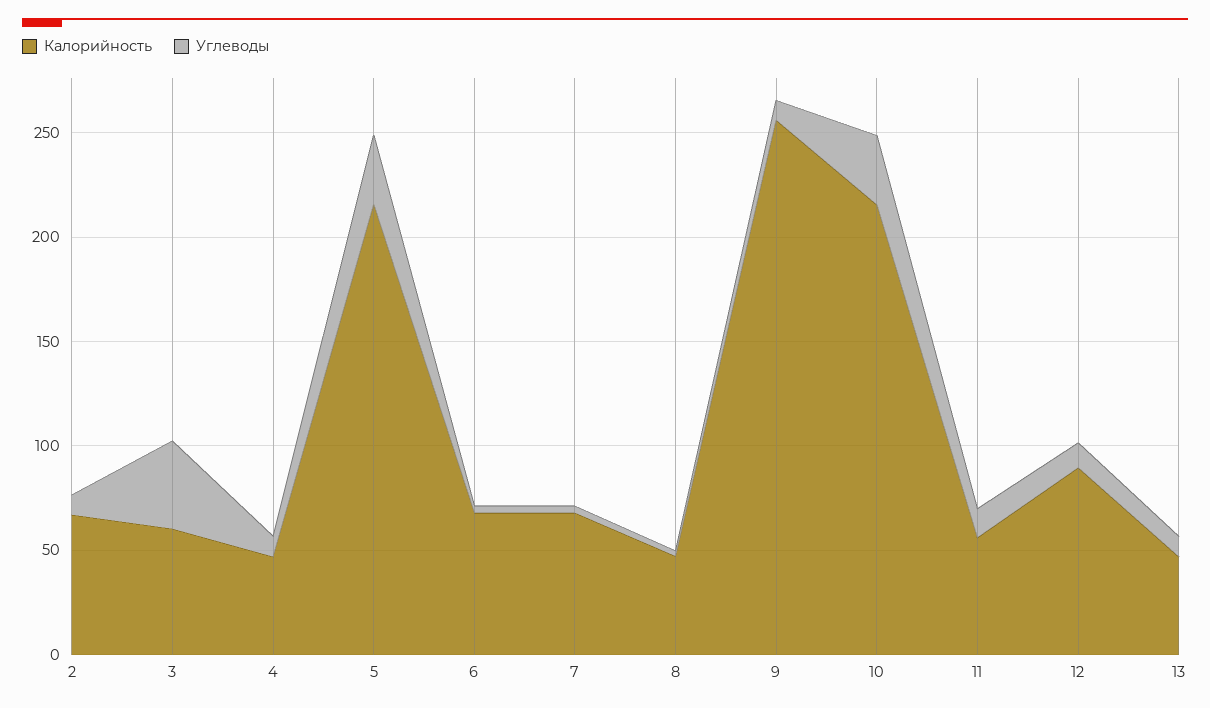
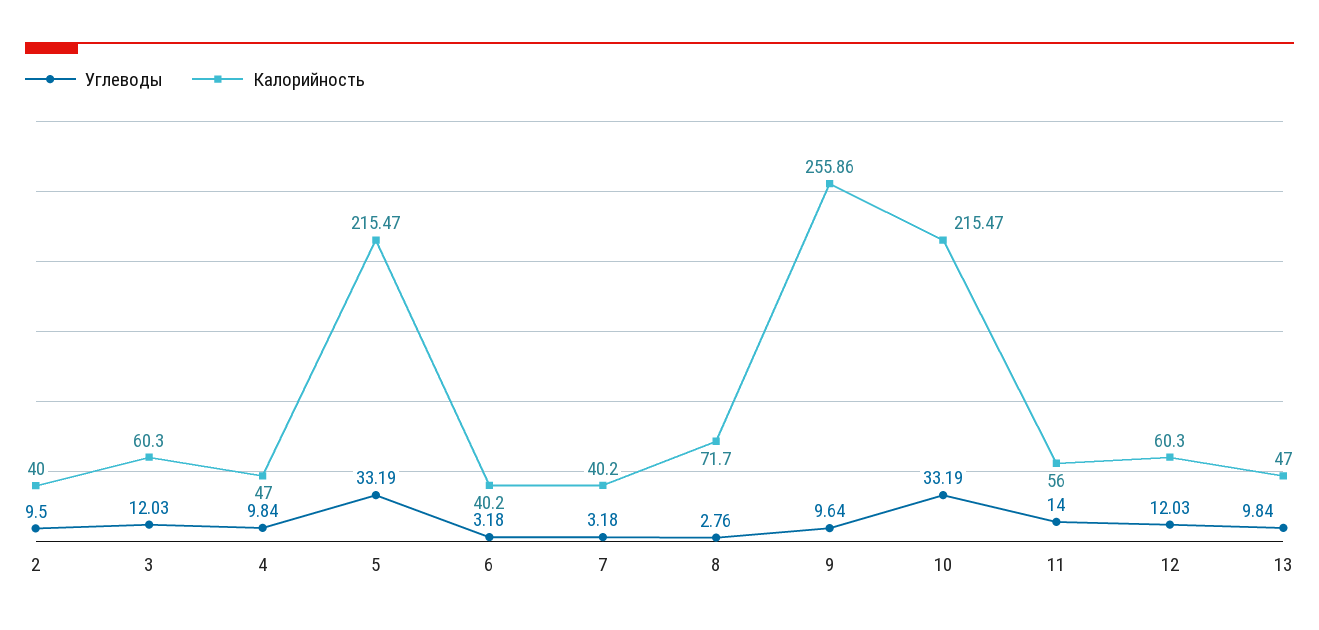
  {
    "Калорийность": {
-     "2": 70,
+     "2": 40,
      "3": 60.3,
      "4": 47,
      "5": 215.47,
-     "6": 70,
+     "6": 40.2,
-     "7": 70,
+     "7": 40.2,
-     "8": 50,
+     "8": 71.7,
      "9": 255.86,
      "10": 215.47,
      "11": 56,
-     "12": 90,
+     "12": 60.3,
      "13": 47
    },
    "Углеводы": {
      "2": 9.5,
-     "3": 40,
+     "3": 12.03,
      "4": 9.84,
      "5": 33.19,
      "6": 3.18,
      "7": 3.18,
      "8": 2.76,
      "9": 9.64,
      "10": 33.19,
      "11": 14,
      "12": 12.03,
      "13": 9.84
    }
  }

